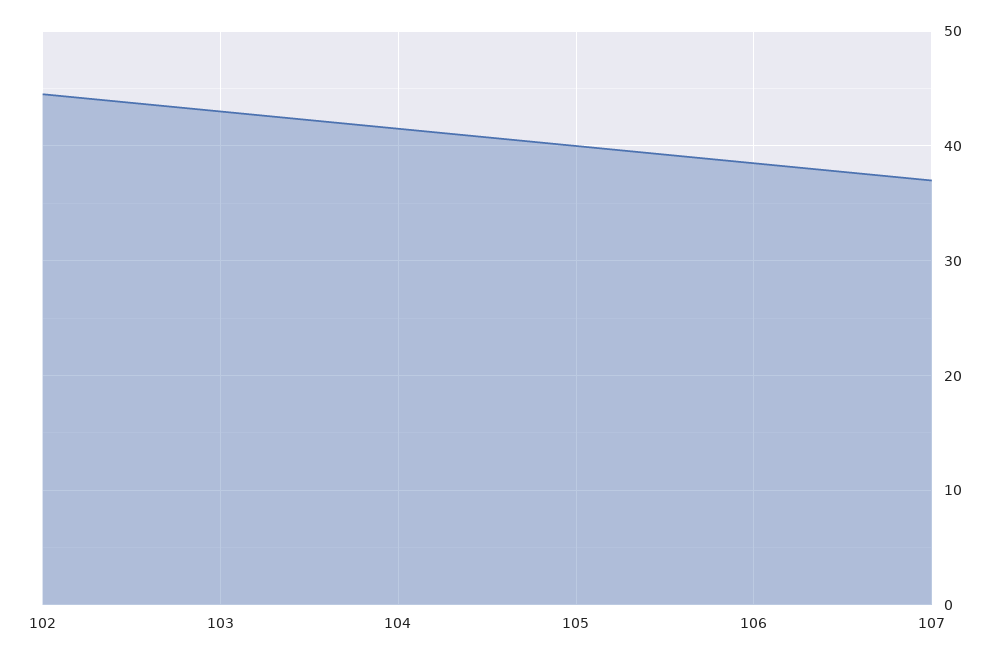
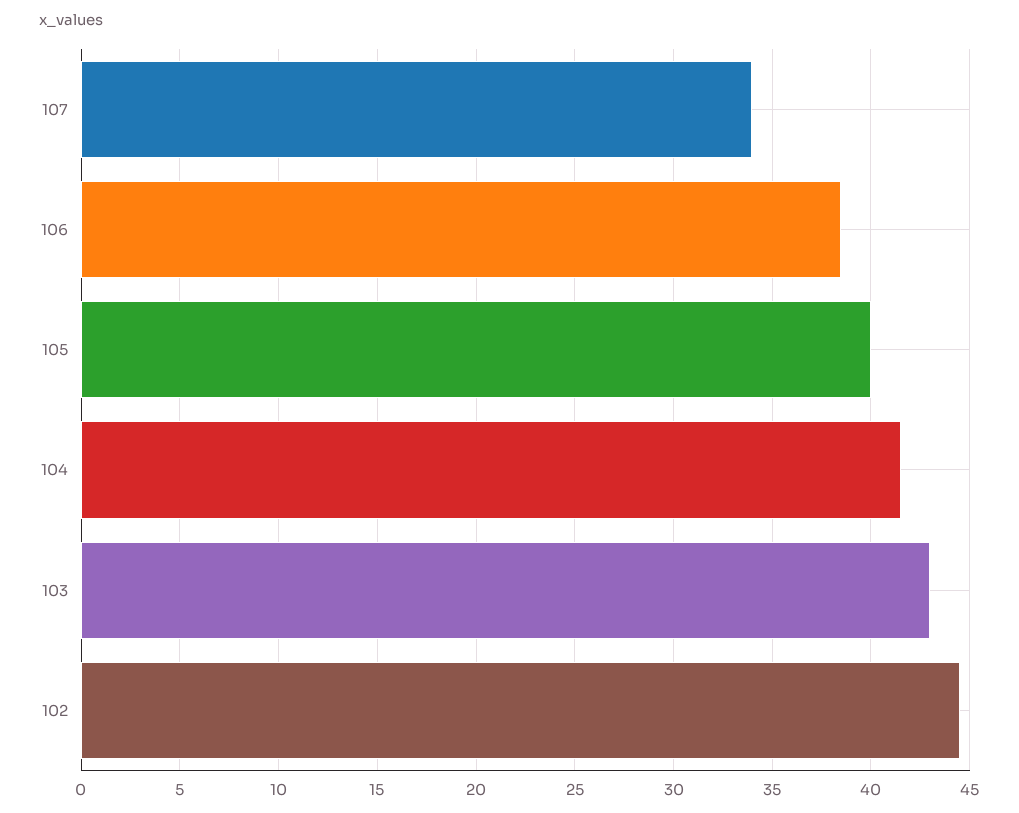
  {
    "102": 44.5,
    "103": 43,
    "104": 41.5,
    "105": 40,
    "106": 38.5,
-   "107": 37
+   "107": 34
  }

